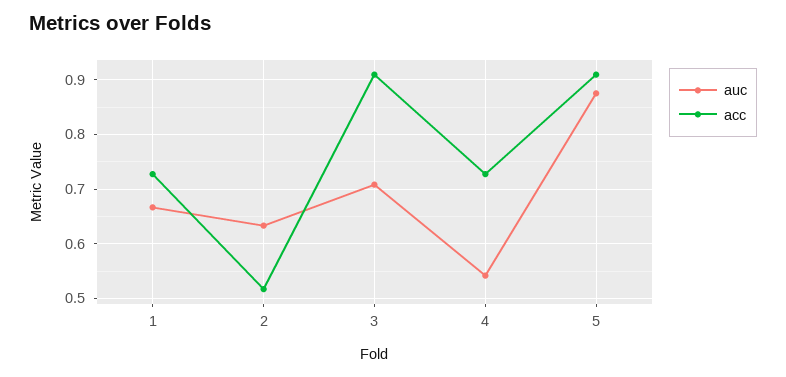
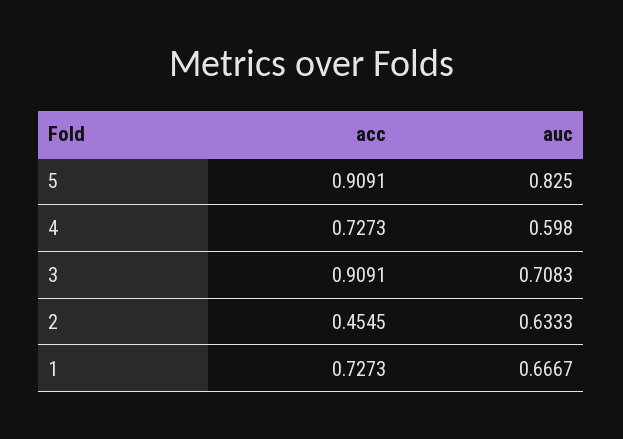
  {
    "auc": {
      "1": 0.6667,
      "2": 0.6333,
      "3": 0.7083,
-     "4": 0.54,
+     "4": 0.598,
-     "5": 0.88
+     "5": 0.825
    },
    "acc": {
      "1": 0.7273,
-     "2": 0.52,
+     "2": 0.4545,
      "3": 0.9091,
      "4": 0.7273,
      "5": 0.9091
    }
  }

